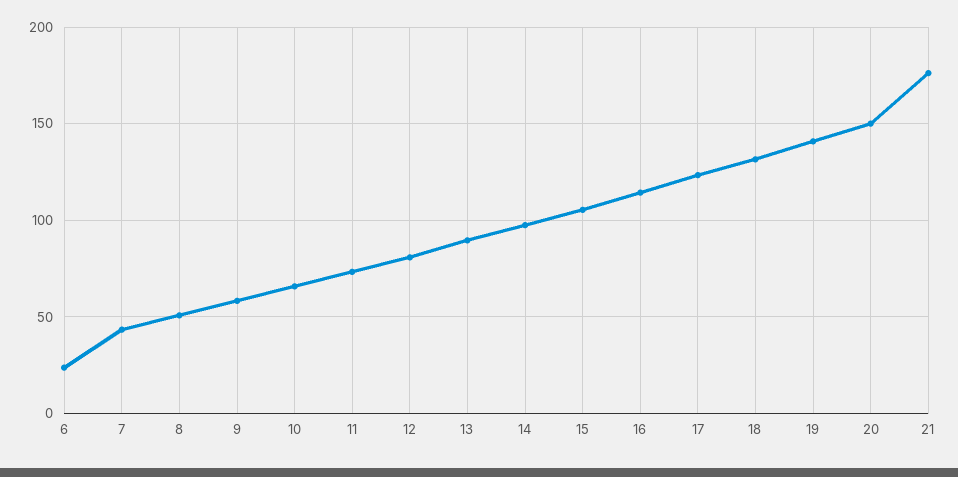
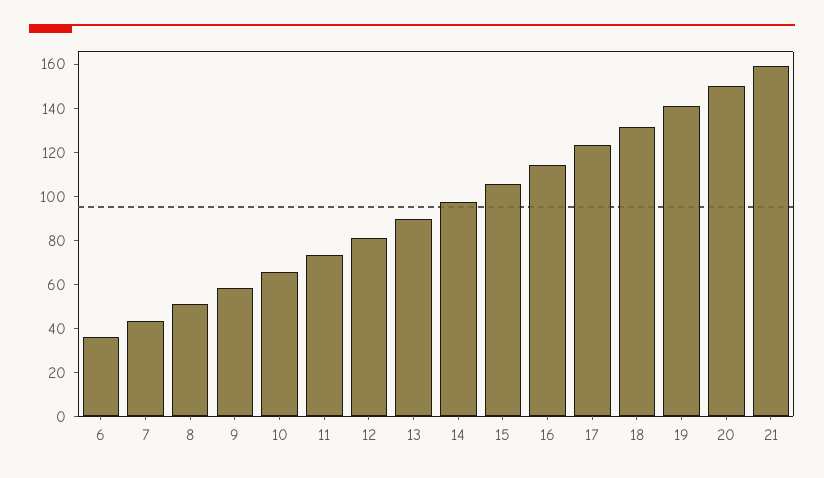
  {
-   "6": 25,
+   "6": 35,
    "7": 45,
    "8": 50,
    "9": 60,
    "10": 65,
    "11": 75,
    "12": 80,
    "13": 90,
    "14": 100,
    "15": 105,
    "16": 115,
    "17": 125,
    "18": 130,
    "19": 140,
    "20": 150,
-   "21": 175
+   "21": 160
  }

